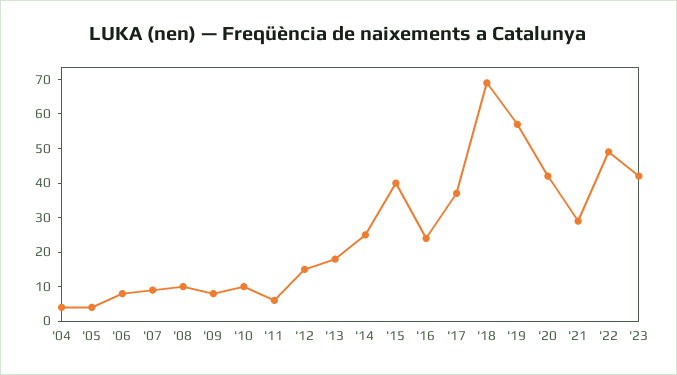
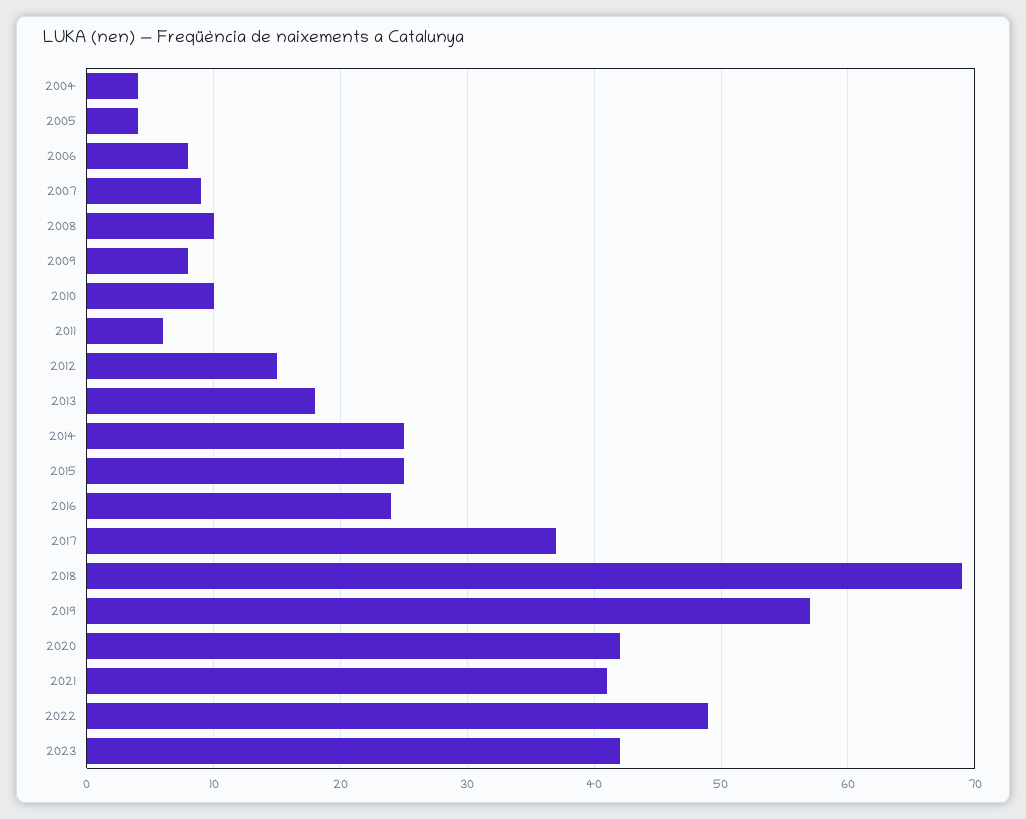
  {
    "'04": 4,
    "'05": 4,
    "'06": 8,
    "'07": 9,
    "'08": 10,
    "'09": 8,
    "'10": 10,
    "'11": 6,
    "'12": 15,
    "'13": 18,
    "'14": 25,
-   "'15": 40,
+   "'15": 25,
    "'16": 24,
    "'17": 37,
    "'18": 69,
    "'19": 57,
    "'20": 42,
-   "'21": 30,
+   "'21": 41,
    "'22": 49,
    "'23": 42
  }

